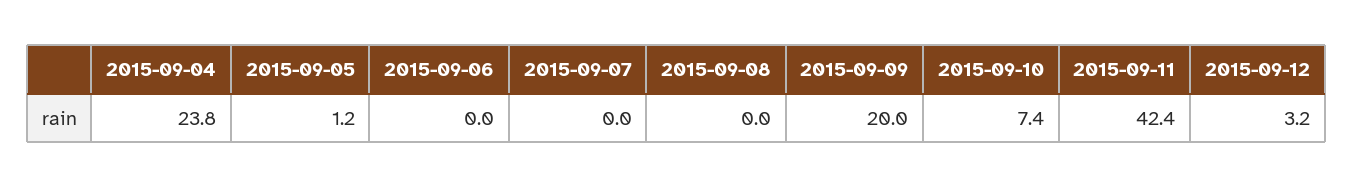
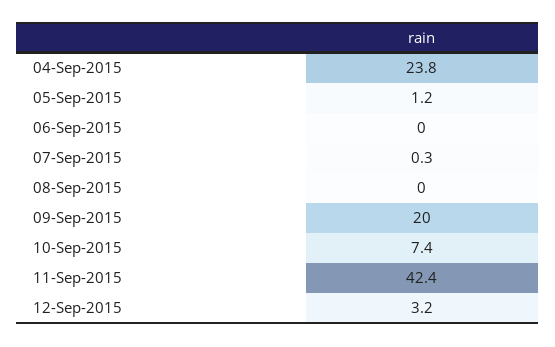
  {
    "2015-09-04": 23.8,
    "2015-09-05": 1.2,
    "2015-09-06": 0,
-   "2015-09-07": 0,
+   "2015-09-07": 0.3,
    "2015-09-08": 0,
    "2015-09-09": 20,
    "2015-09-10": 7.4,
    "2015-09-11": 42.4,
    "2015-09-12": 3.2
  }

